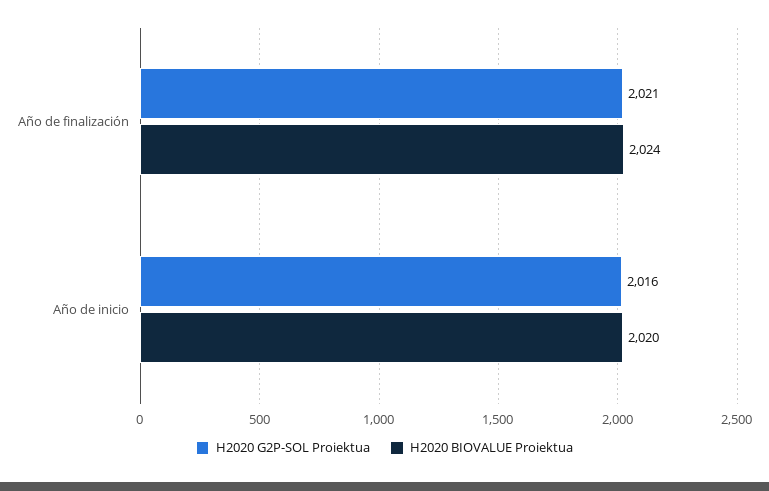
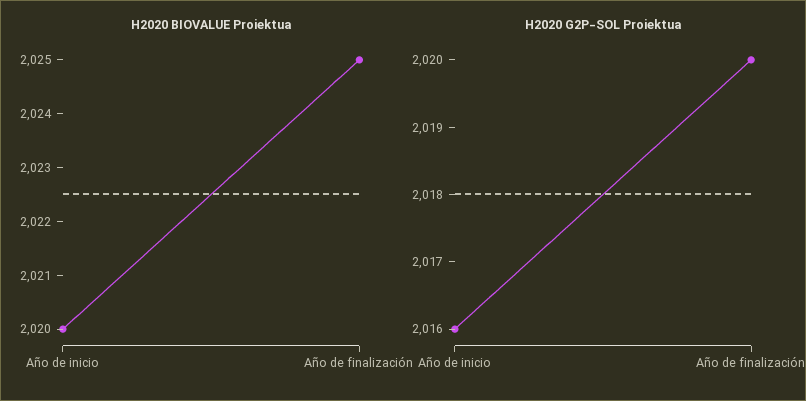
  {
    "H2020 G2P-SOL Proiektua": {
-     "Año de finalización": 2021,
+     "Año de finalización": 2020,
      "Año de inicio": 2016
    },
    "H2020 BIOVALUE Proiektua": {
-     "Año de finalización": 2024,
+     "Año de finalización": 2025,
      "Año de inicio": 2020
    }
  }

